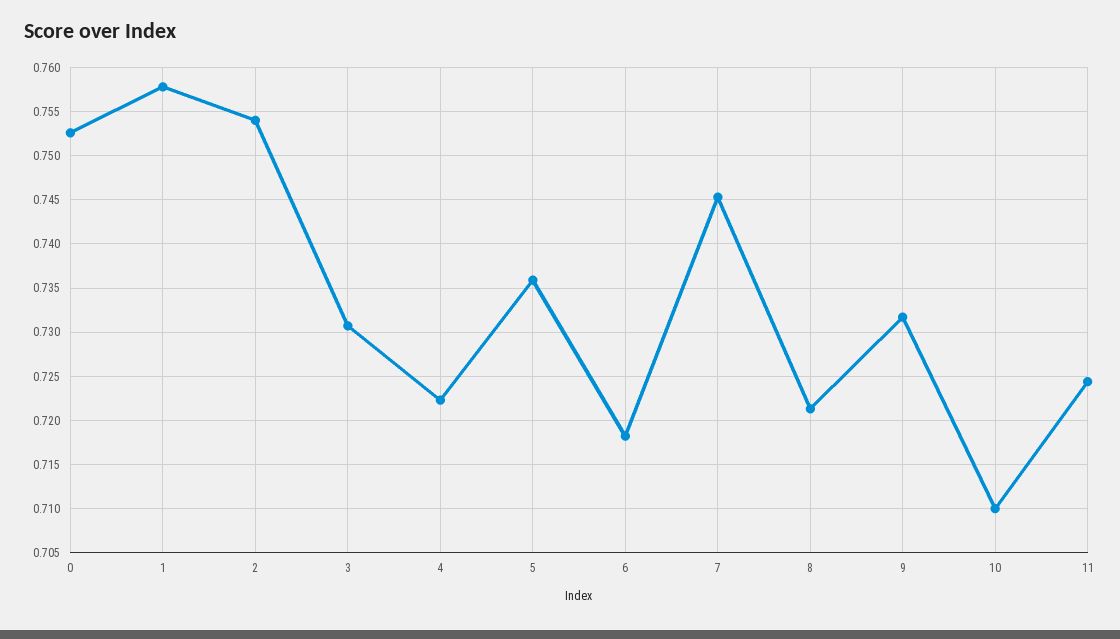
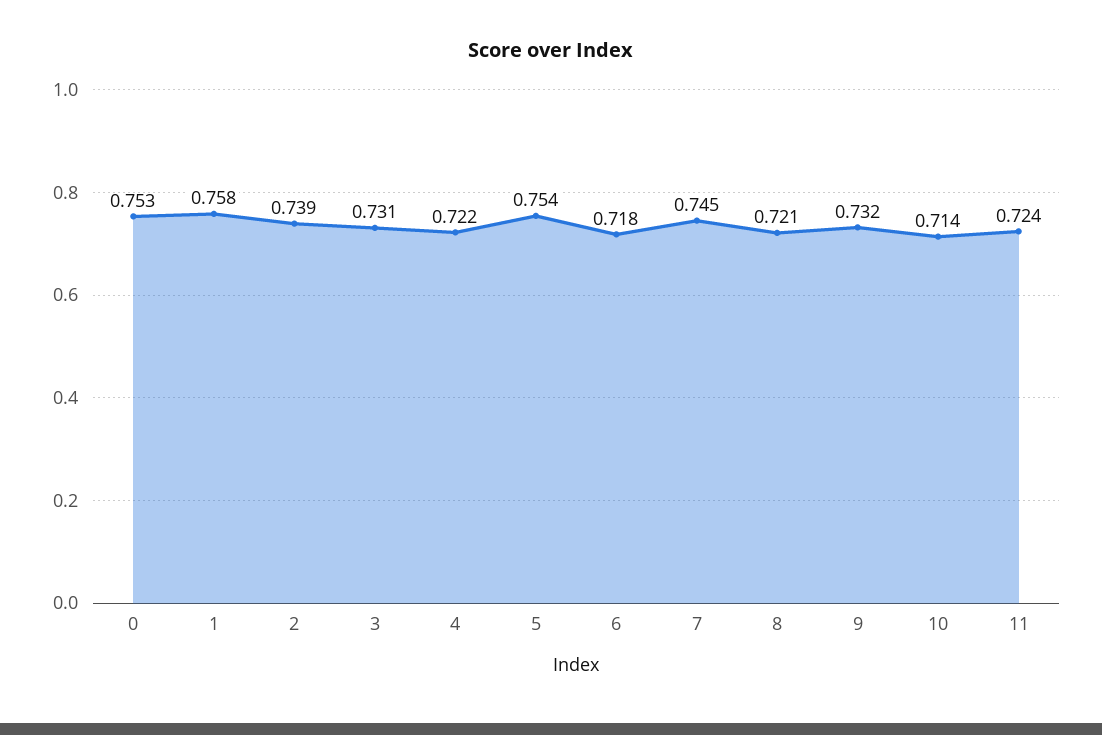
  {
    "0": 0.753,
    "1": 0.758,
-   "2": 0.754,
+   "2": 0.739,
    "3": 0.731,
    "4": 0.722,
-   "5": 0.736,
+   "5": 0.754,
    "6": 0.718,
    "7": 0.745,
    "8": 0.721,
    "9": 0.732,
-   "10": 0.71,
+   "10": 0.714,
    "11": 0.724
  }

